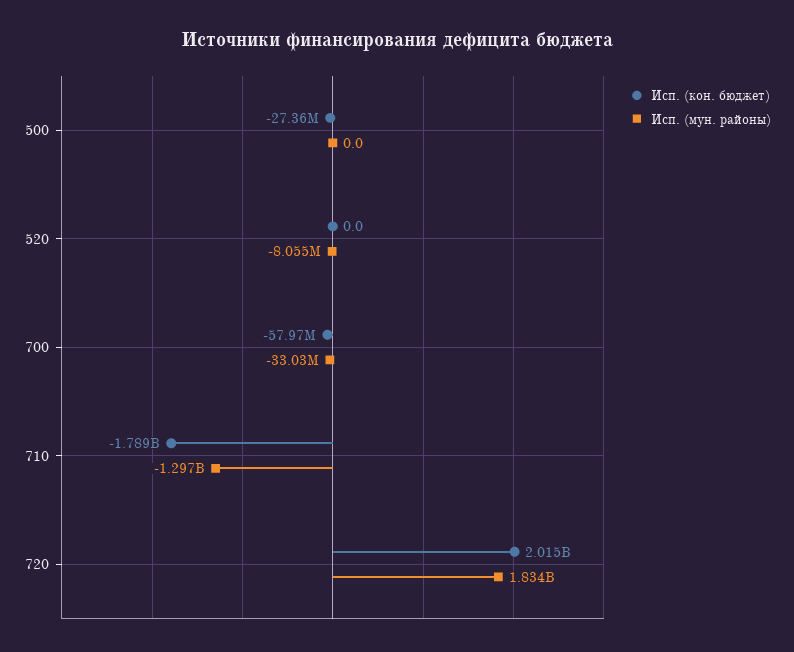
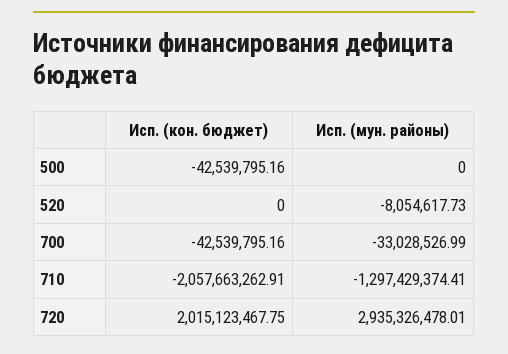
  {
    "Исп. (кон. бюджет)": {
-     "500": -27360000,
+     "500": -42539795.16,
      "520": 0,
-     "700": -57970000,
+     "700": -42539795.16,
-     "710": -1789000000,
+     "710": -2057663262.91,
      "720": 2015123467.75
    },
    "Исп. (мун. районы)": {
      "500": 0,
      "520": -8054617.73,
      "700": -33028526.99,
      "710": -1297429374.41,
-     "720": 1834000000
+     "720": 2935326478.01
    }
  }

